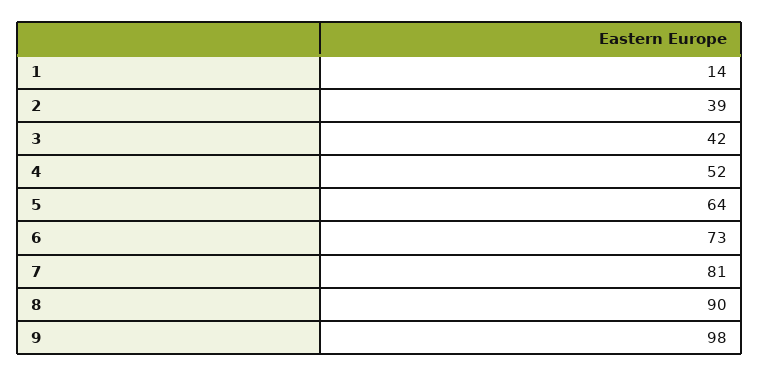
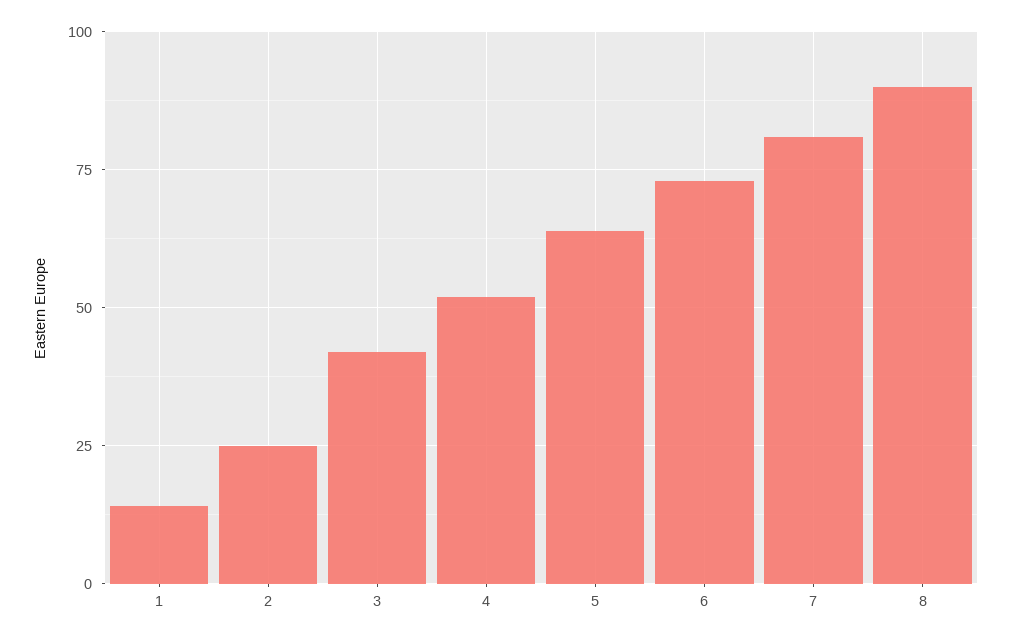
  {
    "1": 14,
-   "2": 39,
+   "2": 25,
    "3": 42,
    "4": 52,
    "5": 64,
    "6": 73,
    "7": 81,
-   "8": 90,
+   "8": 90
-   "9": 98
  }

